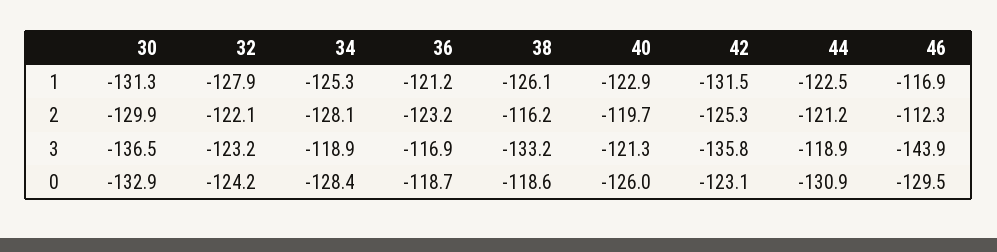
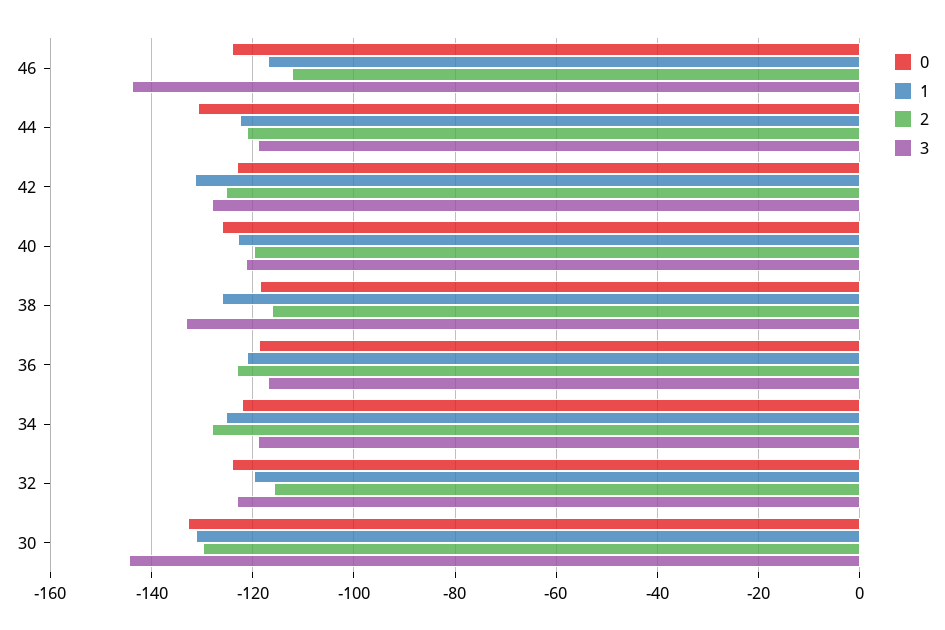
  {
    "1": {
      "30": -131.3,
-     "32": -127.9,
+     "32": -120,
      "34": -125.3,
      "36": -121.2,
      "38": -126.1,
      "40": -122.9,
      "42": -131.5,
      "44": -122.5,
      "46": -116.9
    },
    "2": {
      "30": -129.9,
-     "32": -122.1,
+     "32": -116,
      "34": -128.1,
      "36": -123.2,
      "38": -116.2,
      "40": -119.7,
      "42": -125.3,
      "44": -121.2,
      "46": -112.3
    },
    "3": {
-     "30": -136.5,
+     "30": -144,
      "32": -123.2,
      "34": -118.9,
      "36": -116.9,
      "38": -133.2,
      "40": -121.3,
-     "42": -135.8,
+     "42": -128,
      "44": -118.9,
      "46": -143.9
    },
    "0": {
      "30": -132.9,
      "32": -124.2,
-     "34": -128.4,
+     "34": -122,
      "36": -118.7,
      "38": -118.6,
      "40": -126,
      "42": -123.1,
      "44": -130.9,
-     "46": -129.5
+     "46": -124
    }
  }

